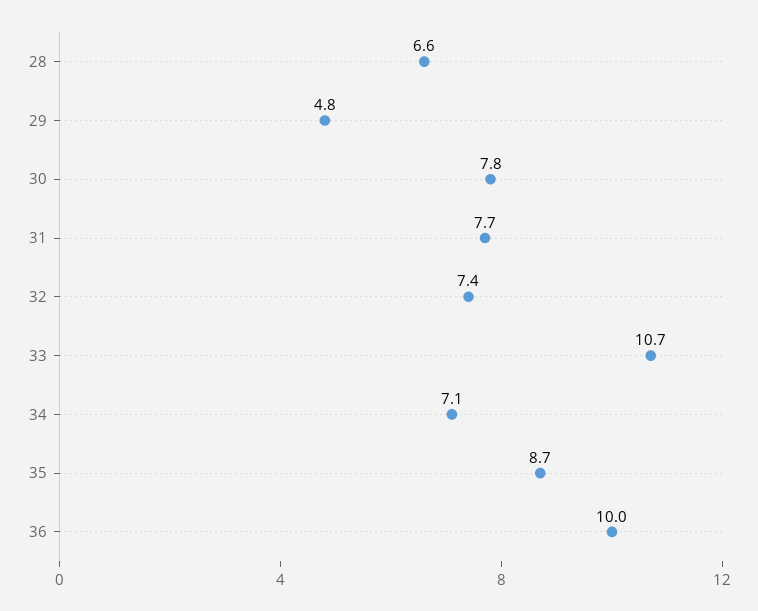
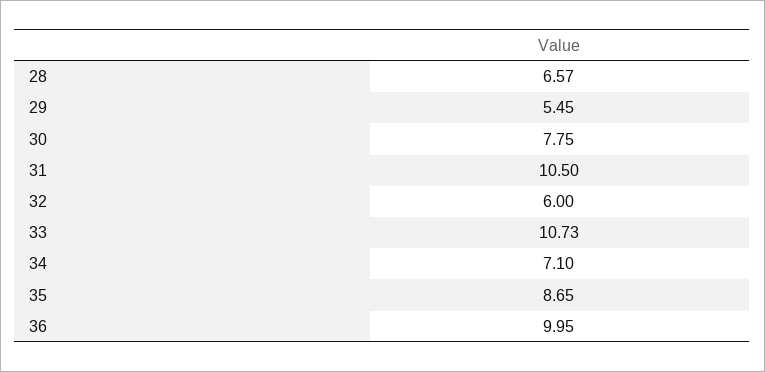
  {
    "28": 6.57,
-   "29": 4.8,
+   "29": 5.45,
    "30": 7.75,
-   "31": 7.7,
+   "31": 10.5,
-   "32": 7.4,
+   "32": 6,
    "33": 10.73,
    "34": 7.1,
    "35": 8.65,
    "36": 9.95
  }

